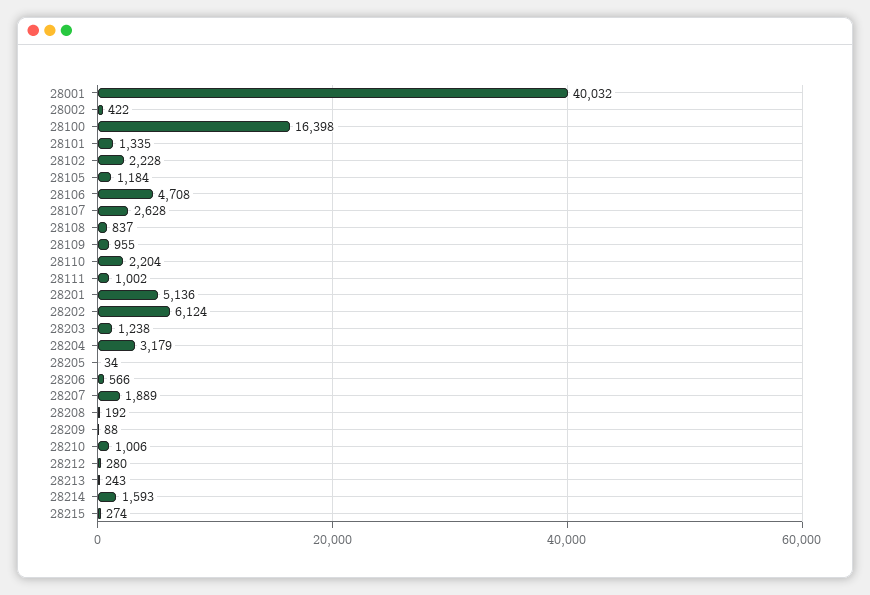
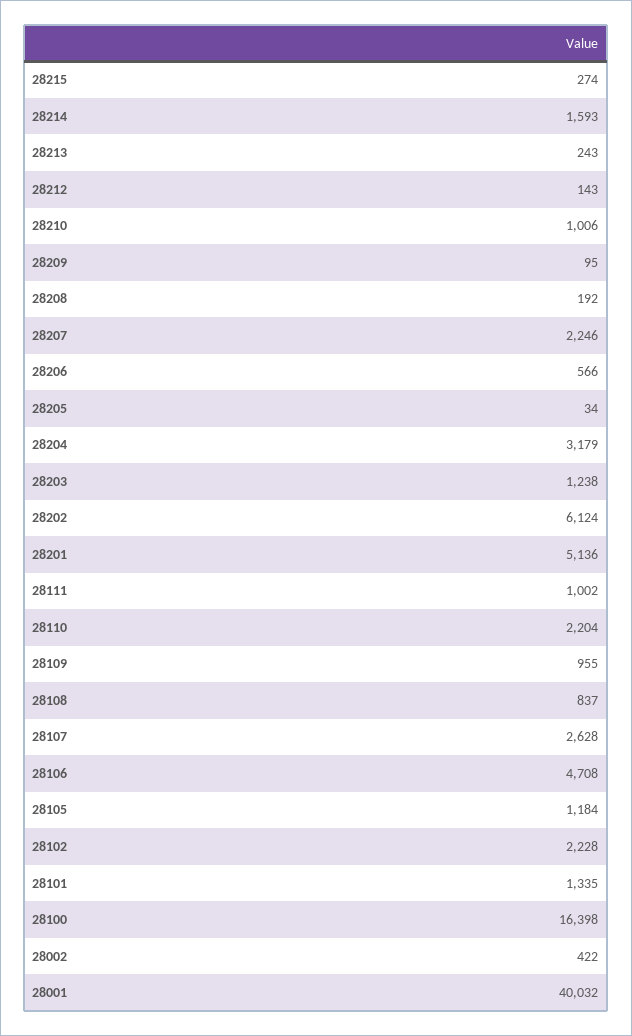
  {
    "28001": 40032,
    "28002": 422,
    "28100": 16398,
    "28101": 1335,
    "28102": 2228,
    "28105": 1184,
    "28106": 4708,
    "28107": 2628,
    "28108": 837,
    "28109": 955,
    "28110": 2204,
    "28111": 1002,
    "28201": 5136,
    "28202": 6124,
    "28203": 1238,
    "28204": 3179,
    "28205": 34,
    "28206": 566,
-   "28207": 1889,
+   "28207": 2246,
    "28208": 192,
-   "28209": 88,
+   "28209": 95,
    "28210": 1006,
-   "28212": 280,
+   "28212": 143,
    "28213": 243,
    "28214": 1593,
    "28215": 274
  }

